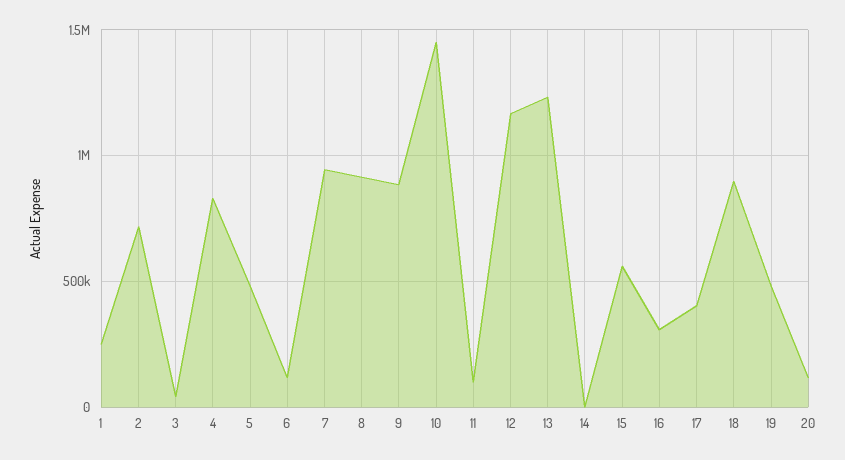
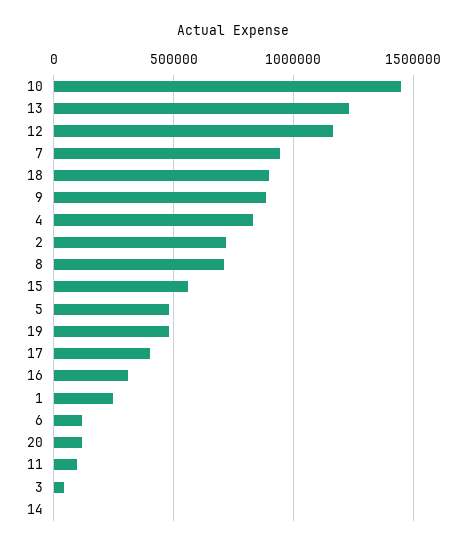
  {
    "1": 250000,
    "2": 700000,
    "3": 50000,
    "4": 850000,
    "5": 500000,
    "6": 100000,
    "7": 950000,
-   "8": 900000,
+   "8": 700000,
    "9": 900000,
    "10": 1450000,
    "11": 100000,
    "12": 1150000,
    "13": 1250000,
    "14": 0,
    "15": 550000,
    "16": 300000,
    "17": 400000,
    "18": 900000,
    "19": 500000,
    "20": 100000
  }

